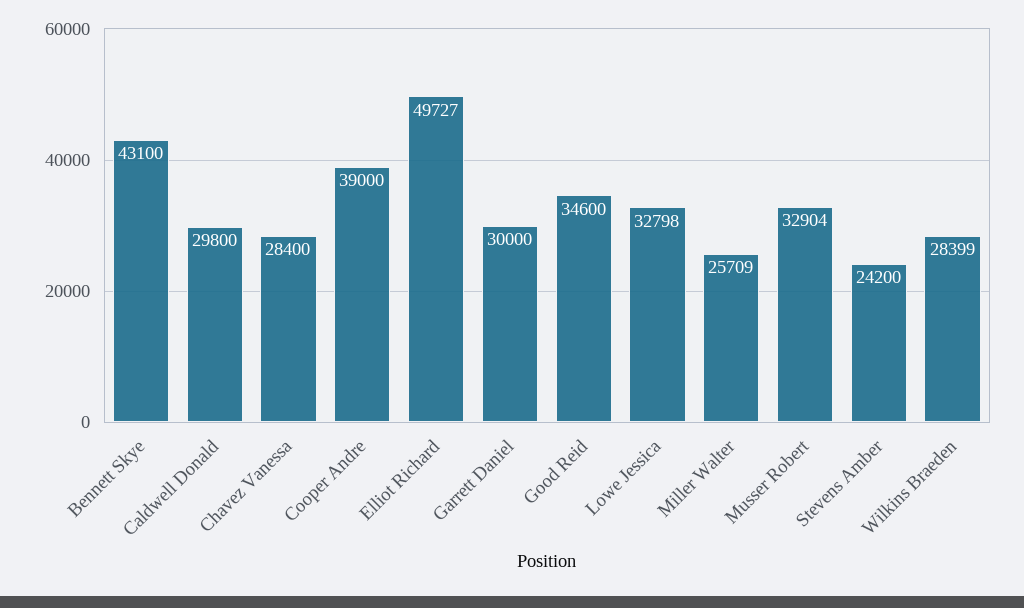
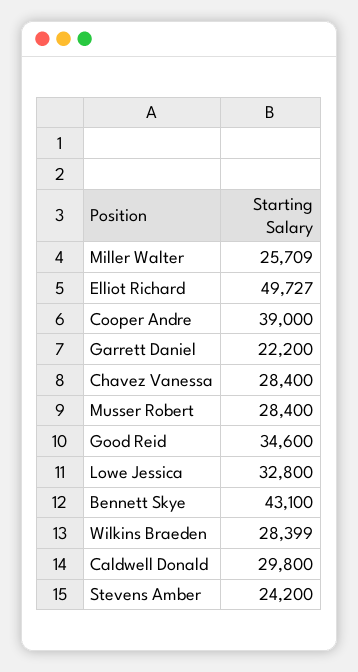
  {
    "Bennett Skye": 43100,
    "Caldwell Donald": 29800,
    "Chavez Vanessa": 28400,
    "Cooper Andre": 39000,
    "Elliot Richard": 49727,
-   "Garrett Daniel": 30000,
+   "Garrett Daniel": 22200,
    "Good Reid": 34600,
-   "Lowe Jessica": 32798,
+   "Lowe Jessica": 32800,
    "Miller Walter": 25709,
-   "Musser Robert": 32904,
+   "Musser Robert": 28400,
    "Stevens Amber": 24200,
    "Wilkins Braeden": 28399
  }

